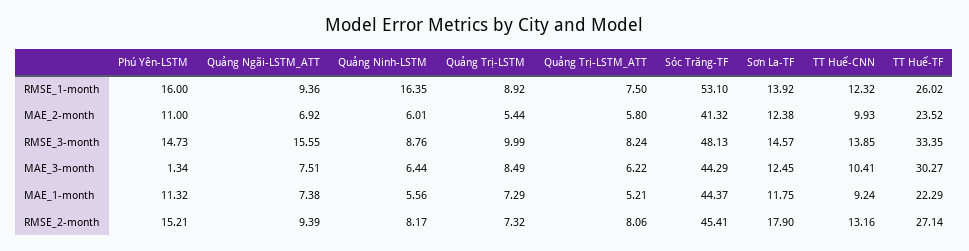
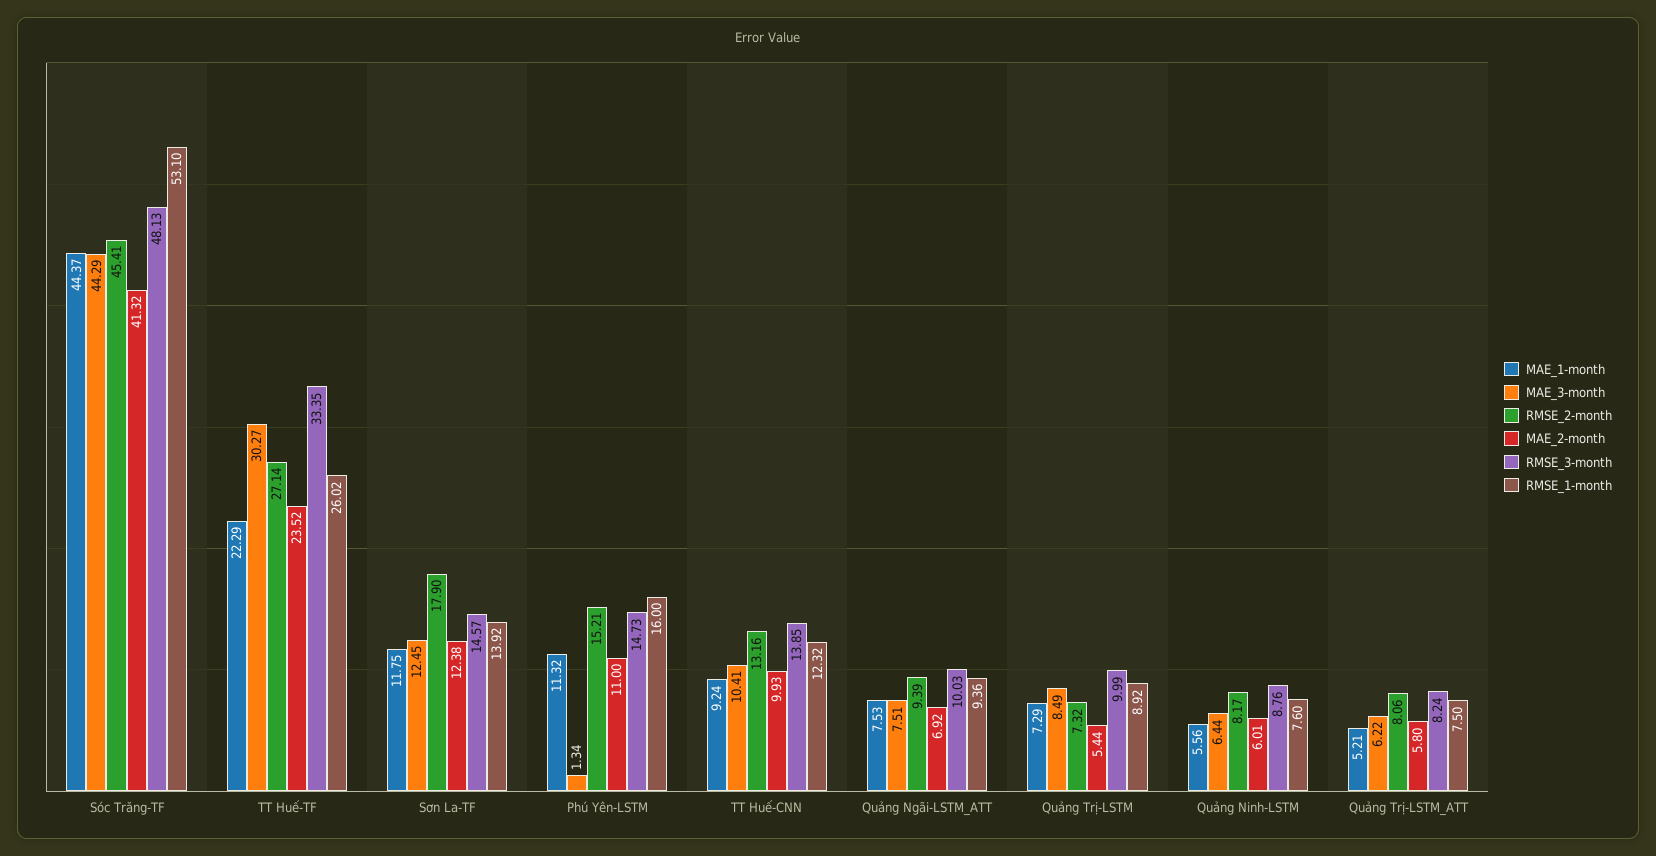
  {
    "RMSE_1-month": {
      "Phú Yên-LSTM": 16,
      "Quảng Ngãi-LSTM_ATT": 9.36,
-     "Quảng Ninh-LSTM": 16.35,
+     "Quảng Ninh-LSTM": 7.6,
      "Quảng Trị-LSTM": 8.92,
      "Quảng Trị-LSTM_ATT": 7.5,
      "Sóc Trăng-TF": 53.1,
      "Sơn La-TF": 13.92,
      "TT Huế-CNN": 12.32,
      "TT Huế-TF": 26.02
    },
    "MAE_2-month": {
      "Phú Yên-LSTM": 11,
      "Quảng Ngãi-LSTM_ATT": 6.92,
      "Quảng Ninh-LSTM": 6.01,
      "Quảng Trị-LSTM": 5.44,
      "Quảng Trị-LSTM_ATT": 5.8,
      "Sóc Trăng-TF": 41.32,
      "Sơn La-TF": 12.38,
      "TT Huế-CNN": 9.93,
      "TT Huế-TF": 23.52
    },
    "RMSE_3-month": {
      "Phú Yên-LSTM": 14.73,
-     "Quảng Ngãi-LSTM_ATT": 15.55,
+     "Quảng Ngãi-LSTM_ATT": 10.03,
      "Quảng Ninh-LSTM": 8.76,
      "Quảng Trị-LSTM": 9.99,
      "Quảng Trị-LSTM_ATT": 8.24,
      "Sóc Trăng-TF": 48.13,
      "Sơn La-TF": 14.57,
      "TT Huế-CNN": 13.85,
      "TT Huế-TF": 33.35
    },
    "MAE_3-month": {
      "Phú Yên-LSTM": 1.34,
      "Quảng Ngãi-LSTM_ATT": 7.51,
      "Quảng Ninh-LSTM": 6.44,
      "Quảng Trị-LSTM": 8.49,
      "Quảng Trị-LSTM_ATT": 6.22,
      "Sóc Trăng-TF": 44.29,
      "Sơn La-TF": 12.45,
      "TT Huế-CNN": 10.41,
      "TT Huế-TF": 30.27
    },
    "MAE_1-month": {
      "Phú Yên-LSTM": 11.32,
-     "Quảng Ngãi-LSTM_ATT": 7.38,
+     "Quảng Ngãi-LSTM_ATT": 7.53,
      "Quảng Ninh-LSTM": 5.56,
      "Quảng Trị-LSTM": 7.29,
      "Quảng Trị-LSTM_ATT": 5.21,
      "Sóc Trăng-TF": 44.37,
      "Sơn La-TF": 11.75,
      "TT Huế-CNN": 9.24,
      "TT Huế-TF": 22.29
    },
    "RMSE_2-month": {
      "Phú Yên-LSTM": 15.21,
      "Quảng Ngãi-LSTM_ATT": 9.39,
      "Quảng Ninh-LSTM": 8.17,
      "Quảng Trị-LSTM": 7.32,
      "Quảng Trị-LSTM_ATT": 8.06,
      "Sóc Trăng-TF": 45.41,
      "Sơn La-TF": 17.9,
      "TT Huế-CNN": 13.16,
      "TT Huế-TF": 27.14
    }
  }

